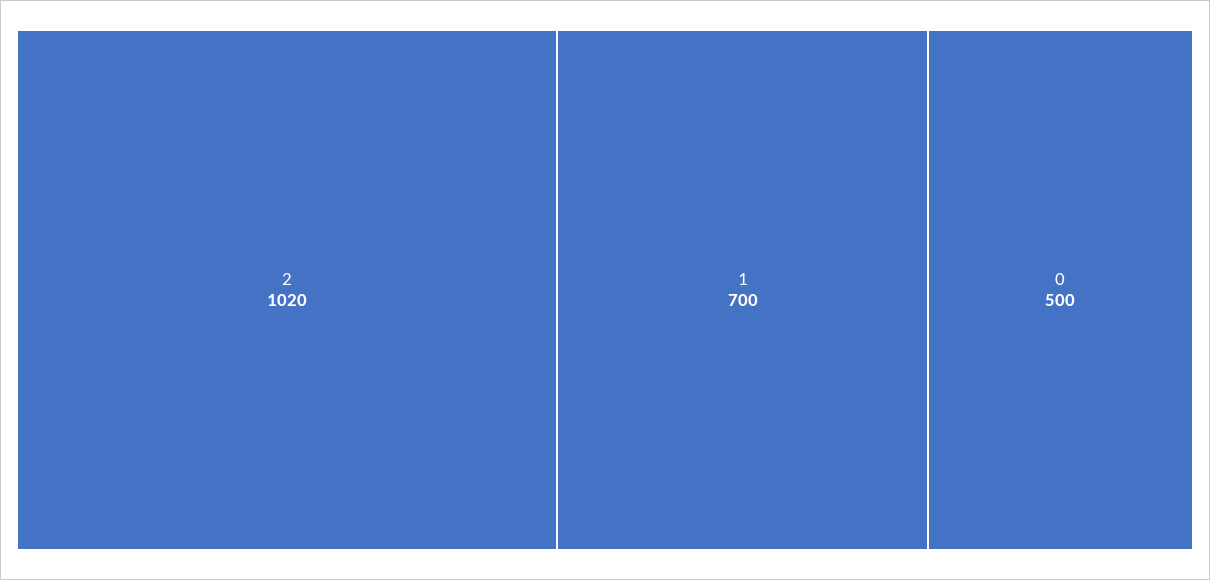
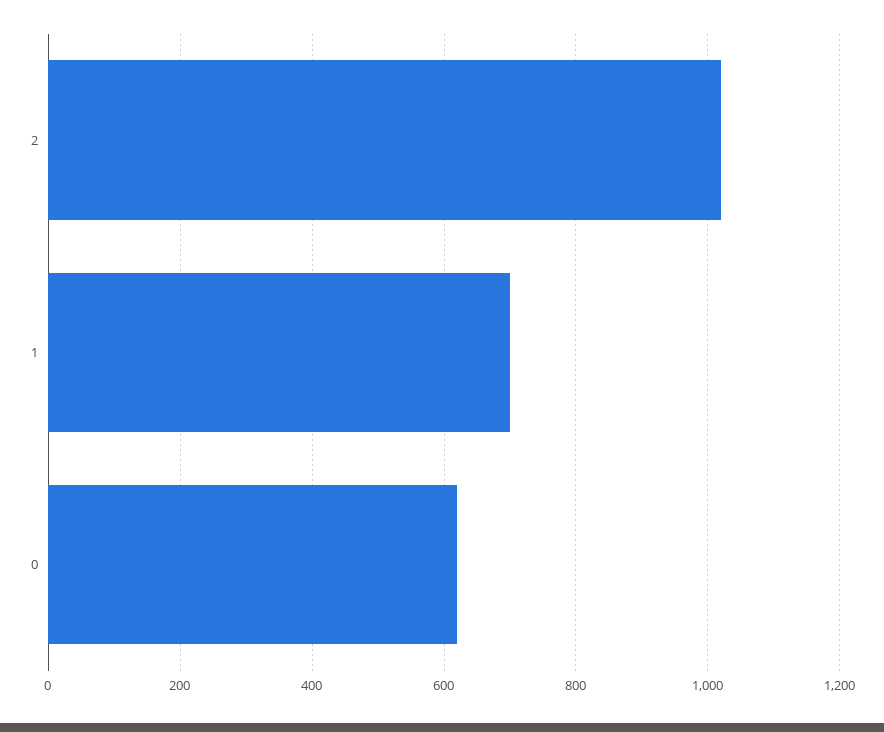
  {
    "2": 1020,
    "1": 700,
-   "0": 500
+   "0": 620
  }

